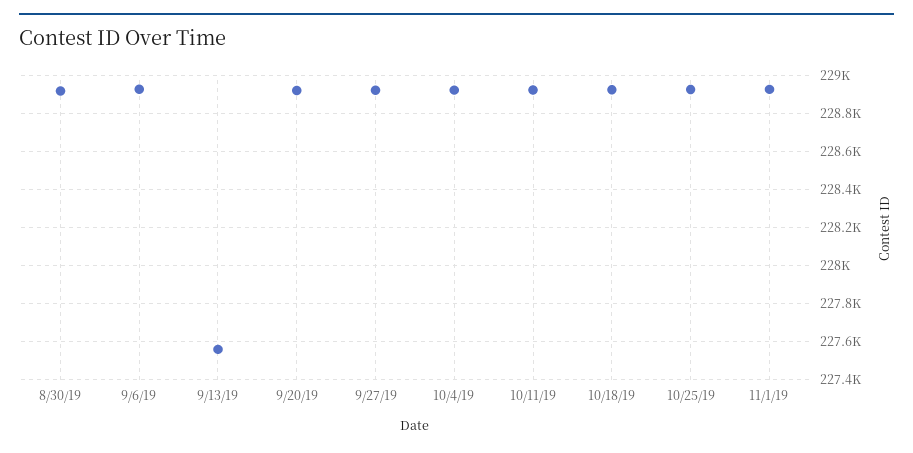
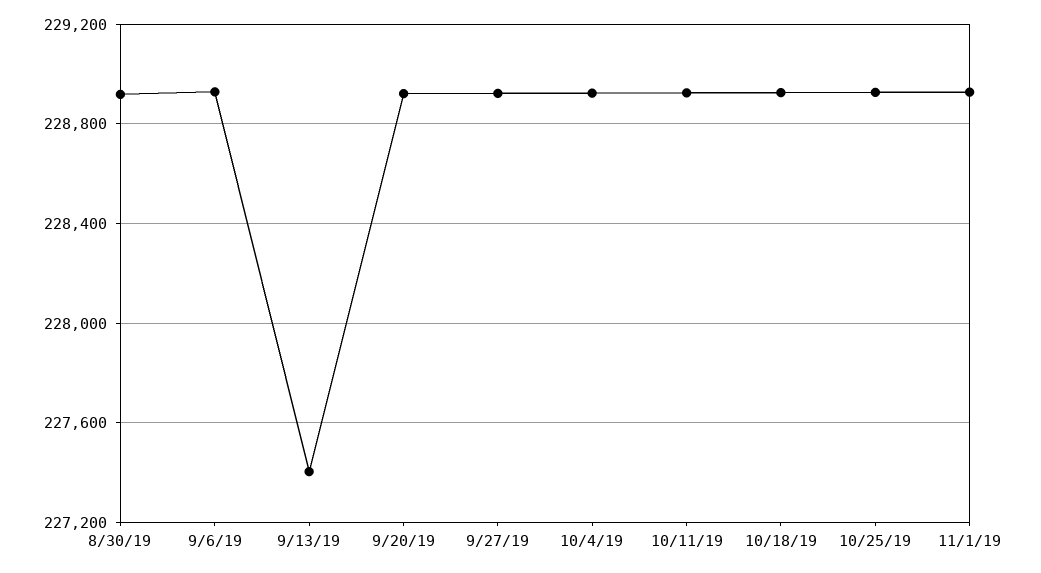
  {
    "8/30/19": 228900,
    "9/6/19": 228950,
-   "9/13/19": 227550,
+   "9/13/19": 227400,
    "9/20/19": 228900,
    "9/27/19": 228900,
    "10/4/19": 228900,
    "10/11/19": 228950,
    "10/18/19": 228950,
    "10/25/19": 228950,
    "11/1/19": 228950
  }

